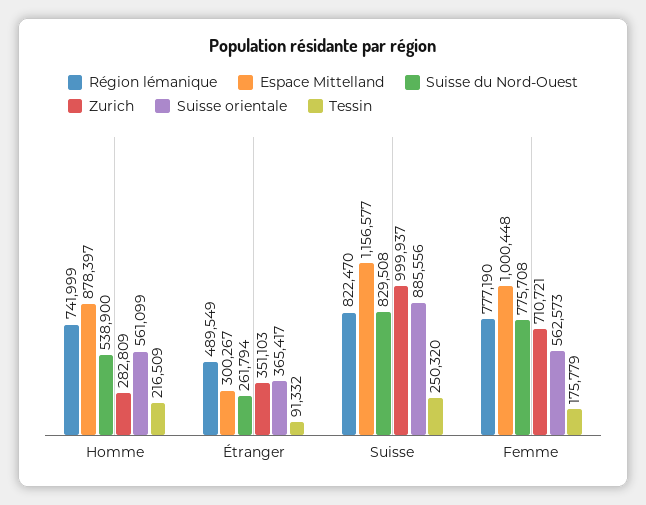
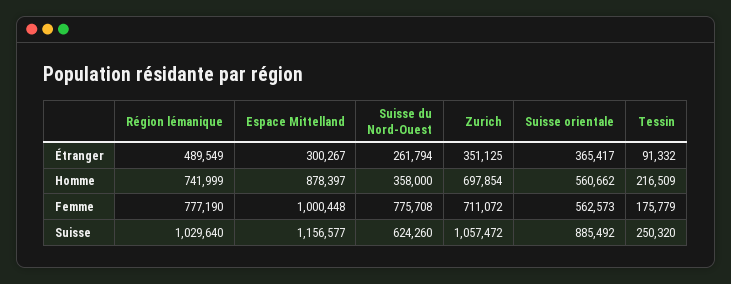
  {
    "Région lémanique": {
      "Homme": 741999,
      "Étranger": 489549,
-     "Suisse": 822470,
+     "Suisse": 1029640,
      "Femme": 777190
    },
    "Espace Mittelland": {
      "Homme": 878397,
      "Étranger": 300267,
      "Suisse": 1156577,
      "Femme": 1000448
    },
    "Suisse du Nord-Ouest": {
-     "Homme": 538900,
+     "Homme": 358000,
      "Étranger": 261794,
-     "Suisse": 829508,
+     "Suisse": 624260,
      "Femme": 775708
    },
    "Zurich": {
-     "Homme": 282809,
+     "Homme": 697854,
-     "Étranger": 351103,
+     "Étranger": 351125,
-     "Suisse": 999937,
+     "Suisse": 1057472,
-     "Femme": 710721
+     "Femme": 711072
    },
    "Suisse orientale": {
-     "Homme": 561099,
+     "Homme": 560662,
      "Étranger": 365417,
-     "Suisse": 885556,
+     "Suisse": 885492,
      "Femme": 562573
    },
    "Tessin": {
      "Homme": 216509,
      "Étranger": 91332,
      "Suisse": 250320,
      "Femme": 175779
    }
  }

